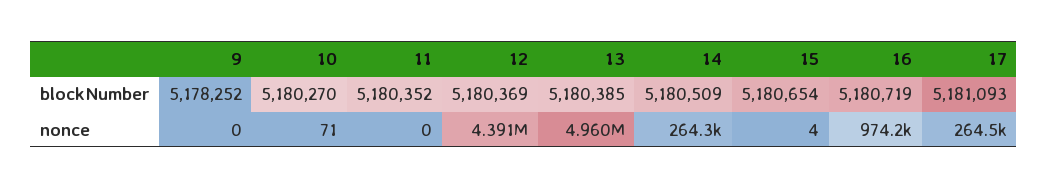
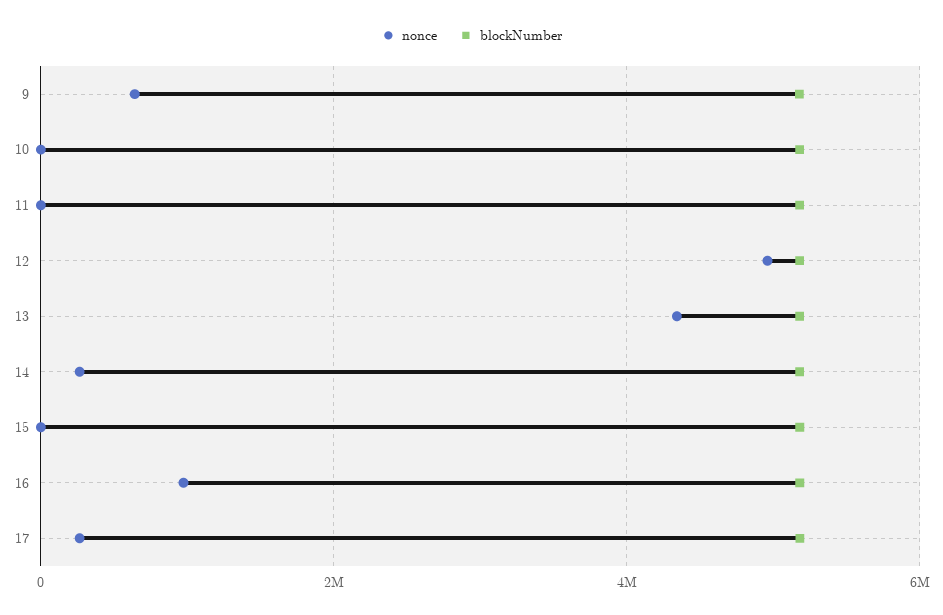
  {
    "blockNumber": {
      "9": 5178252,
      "10": 5180270,
      "11": 5180352,
      "12": 5180369,
      "13": 5180385,
      "14": 5180509,
      "15": 5180654,
      "16": 5180719,
      "17": 5181093
    },
    "nonce": {
-     "9": 0,
+     "9": 600000,
      "10": 71,
      "11": 0,
-     "12": 4391000,
+     "12": 5000000,
-     "13": 4960000,
+     "13": 4400000,
      "14": 264300,
      "15": 4,
      "16": 974200,
      "17": 264500
    }
  }

